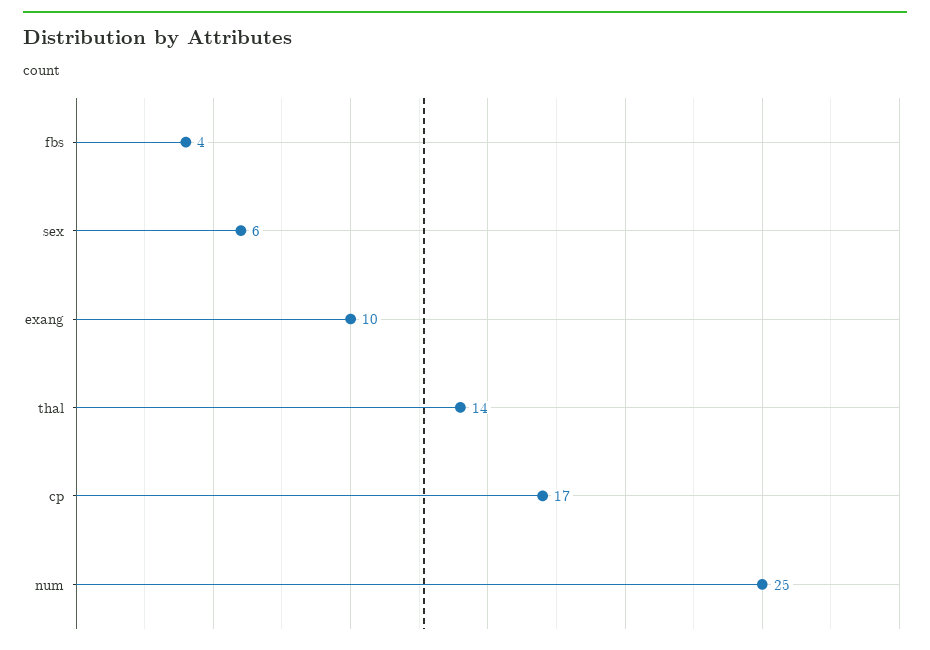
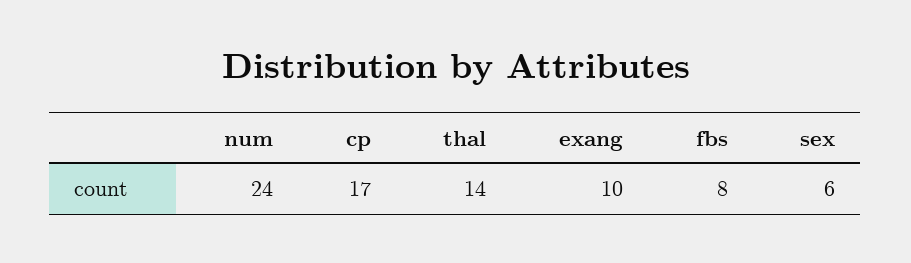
  {
-   "fbs": 4,
+   "fbs": 8,
    "sex": 6,
    "exang": 10,
    "thal": 14,
    "cp": 17,
-   "num": 25
+   "num": 24
  }

